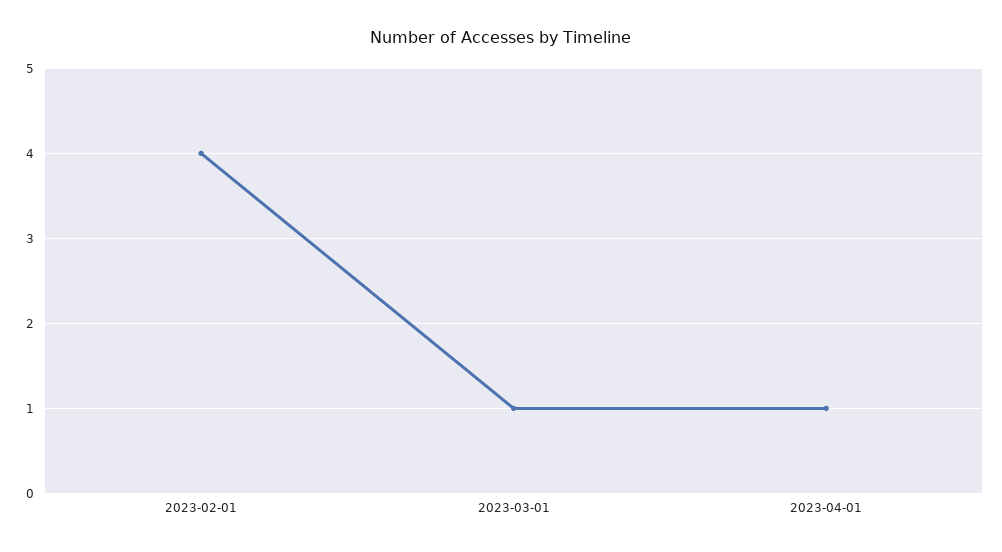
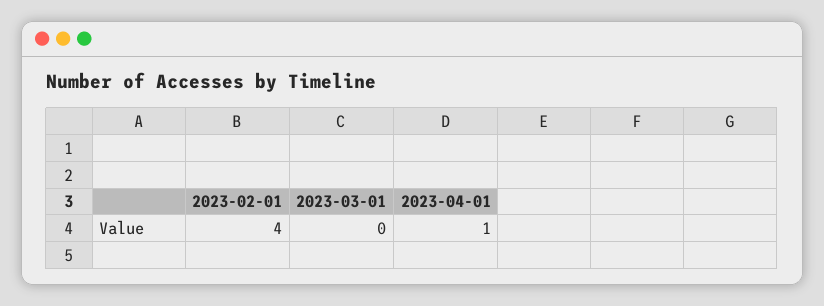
  {
    "2023-02-01": 4,
-   "2023-03-01": 1,
+   "2023-03-01": 0,
    "2023-04-01": 1
  }

